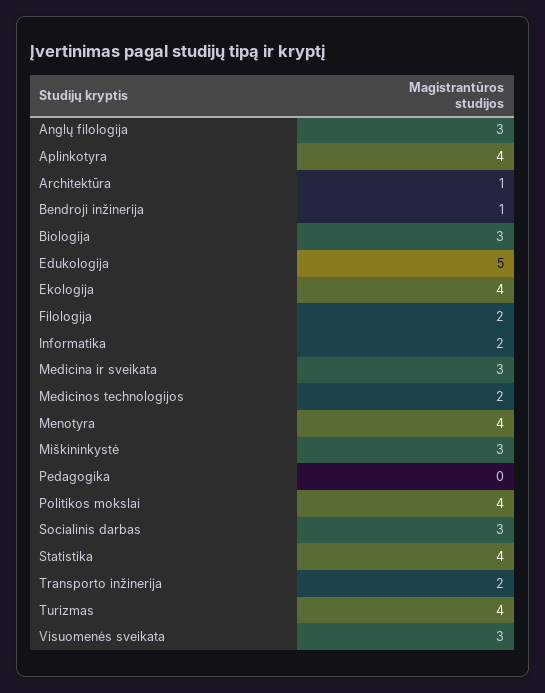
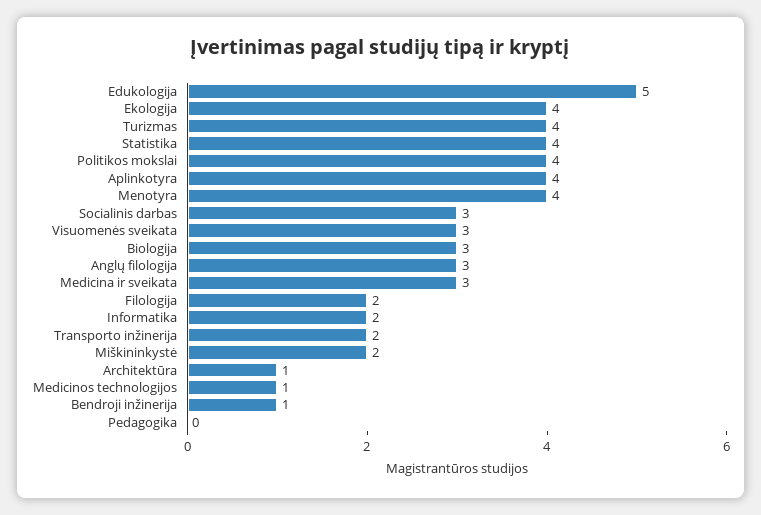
  {
    "Anglų filologija": 3,
    "Aplinkotyra": 4,
    "Architektūra": 1,
    "Bendroji inžinerija": 1,
    "Biologija": 3,
    "Edukologija": 5,
    "Ekologija": 4,
    "Filologija": 2,
    "Informatika": 2,
    "Medicina ir sveikata": 3,
-   "Medicinos technologijos": 2,
+   "Medicinos technologijos": 1,
    "Menotyra": 4,
-   "Miškininkystė": 3,
+   "Miškininkystė": 2,
    "Pedagogika": 0,
    "Politikos mokslai": 4,
    "Socialinis darbas": 3,
    "Statistika": 4,
    "Transporto inžinerija": 2,
    "Turizmas": 4,
    "Visuomenės sveikata": 3
  }

